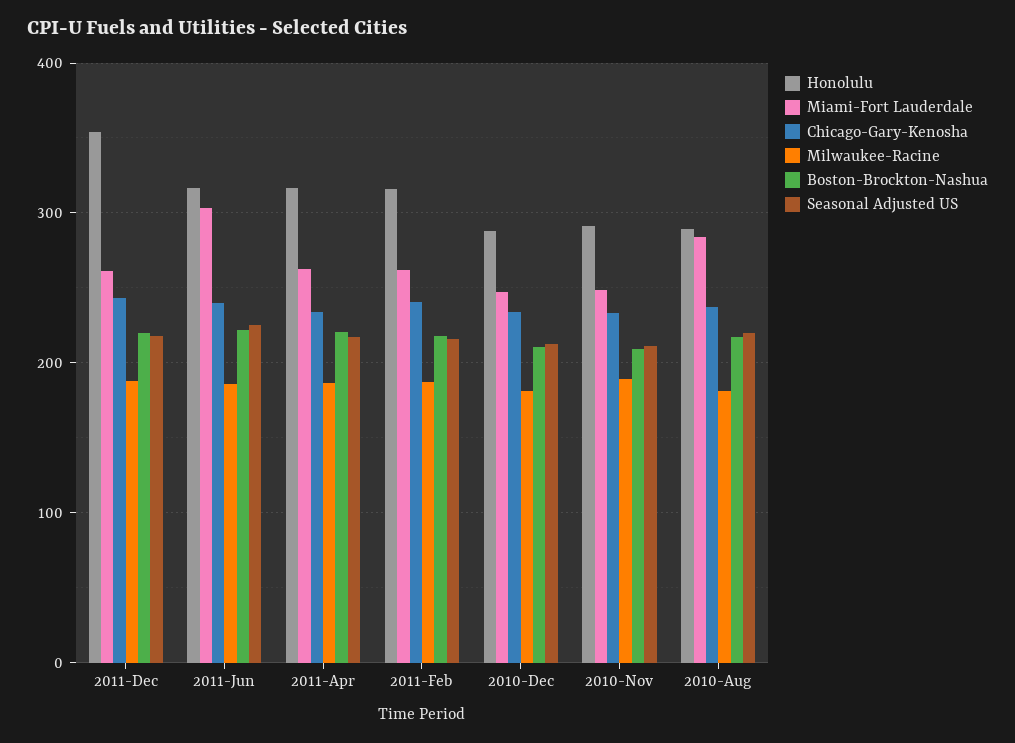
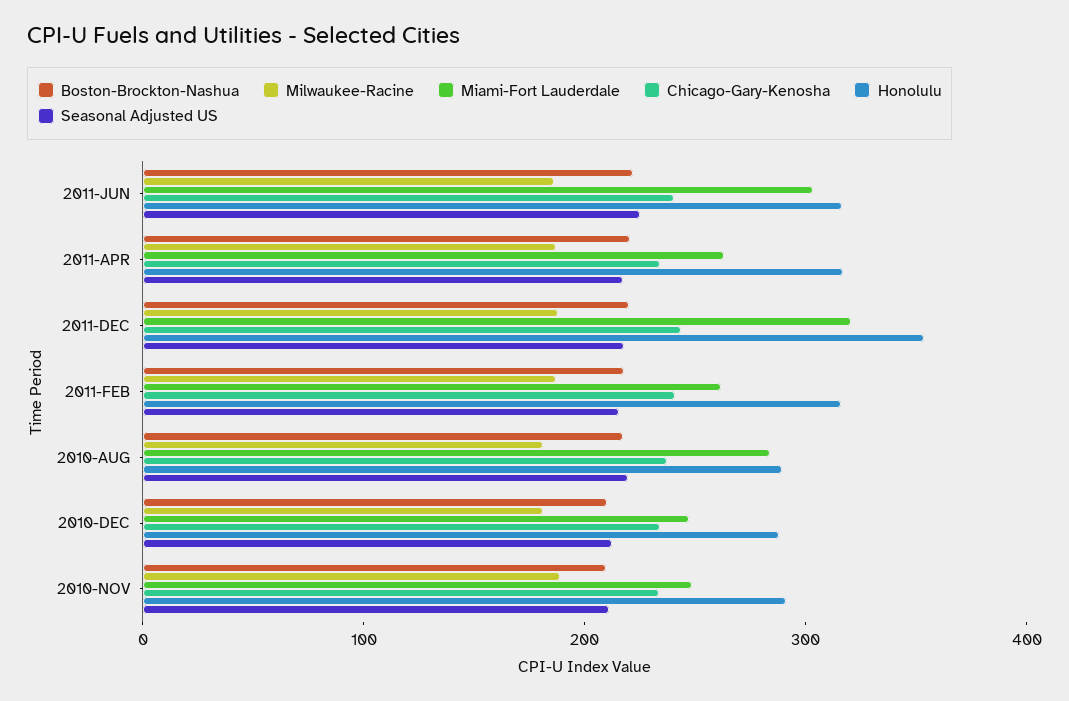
  {
    "Honolulu": {
      "2011-Dec": 350,
      "2011-Jun": 320,
      "2011-Apr": 320,
      "2011-Feb": 320,
      "2010-Dec": 290,
      "2010-Nov": 290,
      "2010-Aug": 290
    },
    "Miami-Fort Lauderdale": {
-     "2011-Dec": 260,
+     "2011-Dec": 320,
      "2011-Jun": 300,
      "2011-Apr": 260,
      "2011-Feb": 260,
      "2010-Dec": 250,
      "2010-Nov": 250,
      "2010-Aug": 280
    },
    "Chicago-Gary-Kenosha": {
      "2011-Dec": 240,
      "2011-Jun": 240,
      "2011-Apr": 230,
      "2011-Feb": 240,
      "2010-Dec": 230,
      "2010-Nov": 230,
      "2010-Aug": 240
    },
    "Milwaukee-Racine": {
      "2011-Dec": 190,
      "2011-Jun": 190,
      "2011-Apr": 190,
      "2011-Feb": 190,
      "2010-Dec": 180,
      "2010-Nov": 190,
      "2010-Aug": 180
    },
    "Boston-Brockton-Nashua": {
      "2011-Dec": 220,
      "2011-Jun": 220,
      "2011-Apr": 220,
      "2011-Feb": 220,
      "2010-Dec": 210,
      "2010-Nov": 210,
      "2010-Aug": 220
    },
    "Seasonal Adjusted US": {
      "2011-Dec": 220,
      "2011-Jun": 230,
      "2011-Apr": 220,
      "2011-Feb": 220,
      "2010-Dec": 210,
      "2010-Nov": 210,
      "2010-Aug": 220
    }
  }

